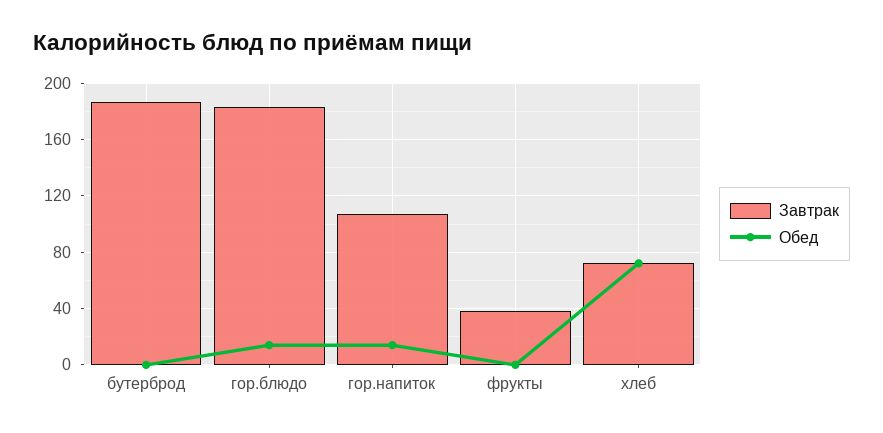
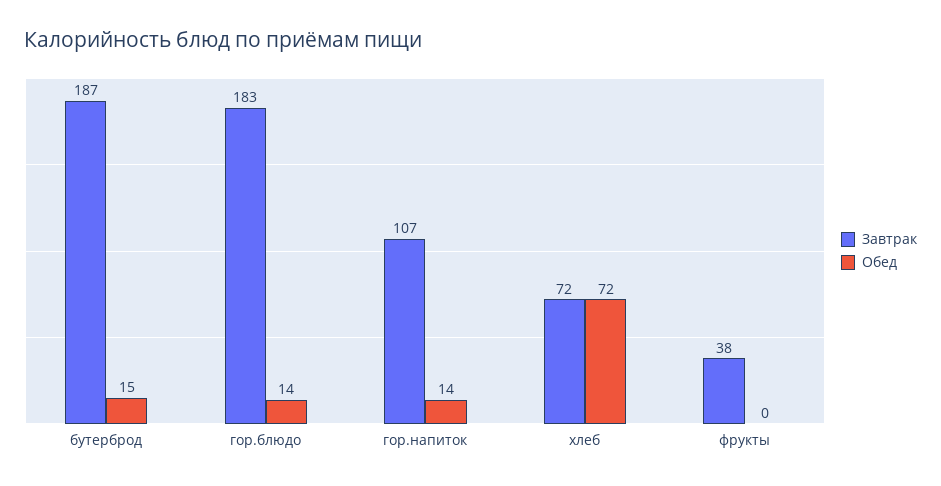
  {
    "Завтрак": {
      "бутерброд": 187,
      "гор.блюдо": 183,
      "гор.напиток": 107,
      "фрукты": 38,
      "хлеб": 72
    },
    "Обед": {
-     "бутерброд": 0,
+     "бутерброд": 15,
      "гор.блюдо": 14,
      "гор.напиток": 14,
      "фрукты": 0,
      "хлеб": 72
    }
  }

